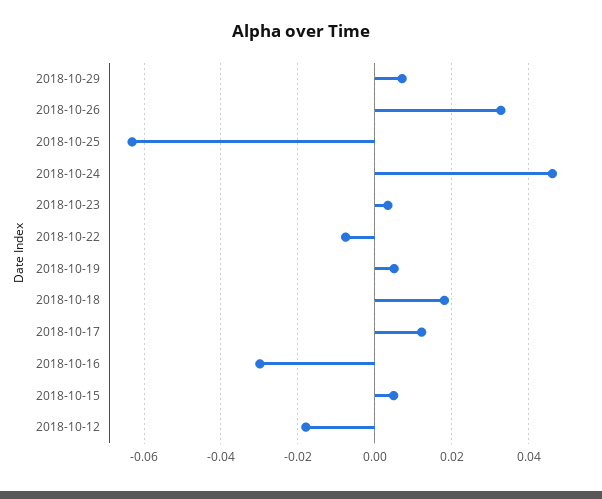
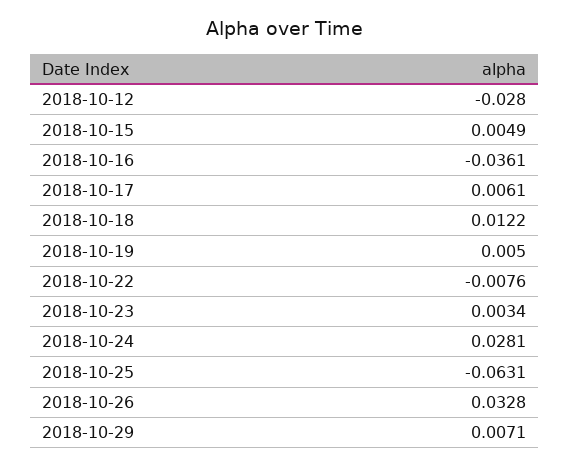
  {
    "2018-10-29": 0.0071,
    "2018-10-26": 0.0328,
    "2018-10-25": -0.0631,
-   "2018-10-24": 0.046,
+   "2018-10-24": 0.0281,
    "2018-10-23": 0.0034,
    "2018-10-22": -0.0076,
    "2018-10-19": 0.005,
-   "2018-10-18": 0.018,
+   "2018-10-18": 0.0122,
-   "2018-10-17": 0.012,
+   "2018-10-17": 0.0061,
-   "2018-10-16": -0.03,
+   "2018-10-16": -0.0361,
    "2018-10-15": 0.0049,
-   "2018-10-12": -0.018
+   "2018-10-12": -0.028
  }

